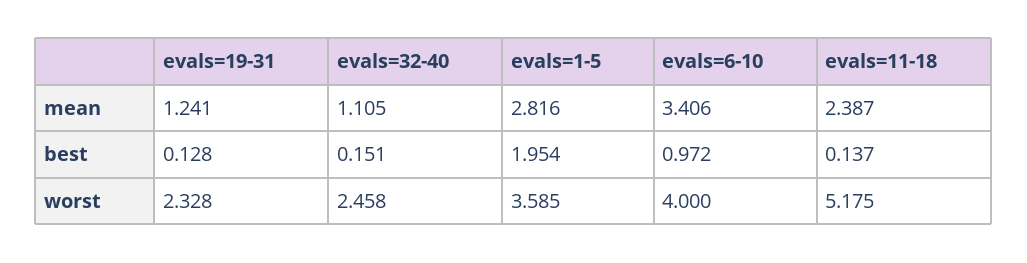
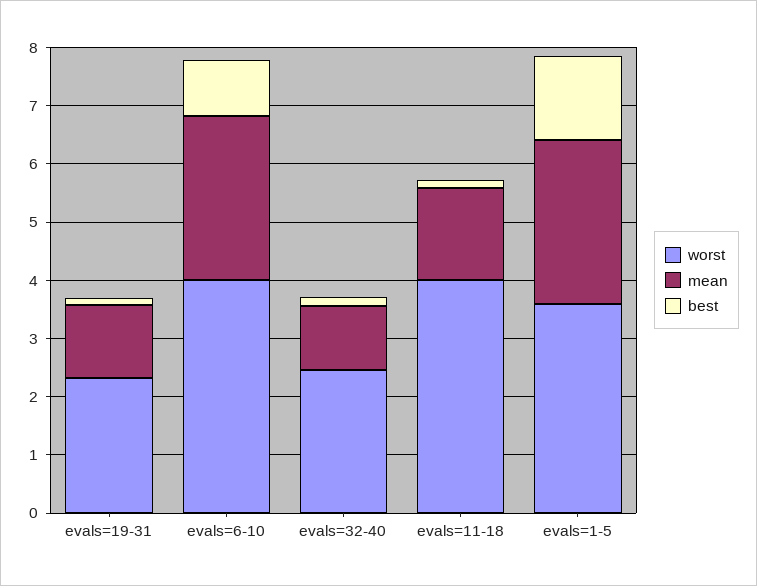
  {
    "mean": {
      "evals=19-31": 1.241,
      "evals=32-40": 1.105,
      "evals=1-5": 2.816,
-     "evals=6-10": 3.406,
+     "evals=6-10": 2.8,
-     "evals=11-18": 2.387
+     "evals=11-18": 1.6
    },
    "best": {
      "evals=19-31": 0.128,
      "evals=32-40": 0.151,
-     "evals=1-5": 1.954,
+     "evals=1-5": 1.4,
      "evals=6-10": 0.972,
      "evals=11-18": 0.137
    },
    "worst": {
      "evals=19-31": 2.328,
      "evals=32-40": 2.458,
      "evals=1-5": 3.585,
      "evals=6-10": 4,
-     "evals=11-18": 5.175
+     "evals=11-18": 4
    }
  }

